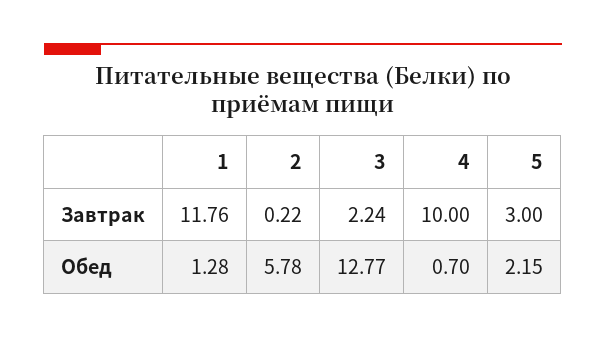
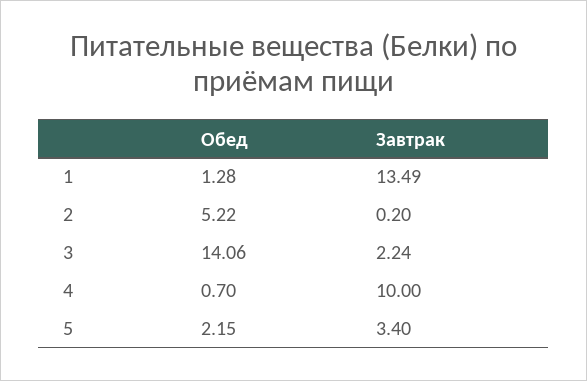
  {
    "1": {
-     "Завтрак": 11.76,
+     "Завтрак": 13.49,
      "Обед": 1.28
    },
    "2": {
-     "Завтрак": 0.22,
+     "Завтрак": 0.2,
-     "Обед": 5.78
+     "Обед": 5.22
    },
    "3": {
      "Завтрак": 2.24,
-     "Обед": 12.77
+     "Обед": 14.06
    },
    "4": {
      "Завтрак": 10,
      "Обед": 0.7
    },
    "5": {
-     "Завтрак": 3,
+     "Завтрак": 3.4,
      "Обед": 2.15
    }
  }

